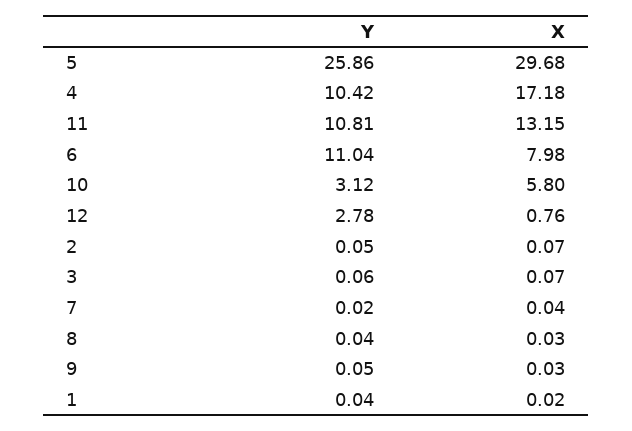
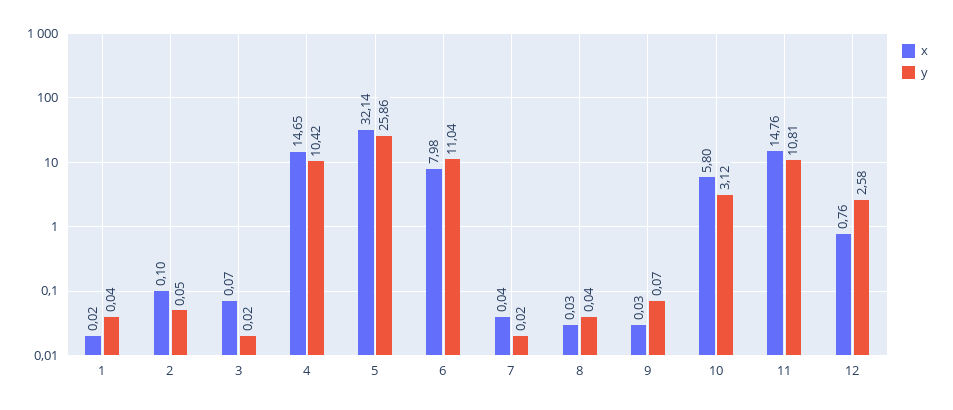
  {
    "Y": {
      "5": 25.86,
      "4": 10.42,
      "11": 10.81,
      "6": 11.04,
      "10": 3.12,
-     "12": 2.78,
+     "12": 2.58,
      "2": 0.05,
-     "3": 0.06,
+     "3": 0.02,
      "7": 0.02,
      "8": 0.04,
-     "9": 0.05,
+     "9": 0.07,
      "1": 0.04
    },
    "X": {
-     "5": 29.68,
+     "5": 32.14,
-     "4": 17.18,
+     "4": 14.65,
-     "11": 13.15,
+     "11": 14.76,
      "6": 7.98,
      "10": 5.8,
      "12": 0.76,
-     "2": 0.07,
+     "2": 0.1,
      "3": 0.07,
      "7": 0.04,
      "8": 0.03,
      "9": 0.03,
      "1": 0.02
    }
  }

